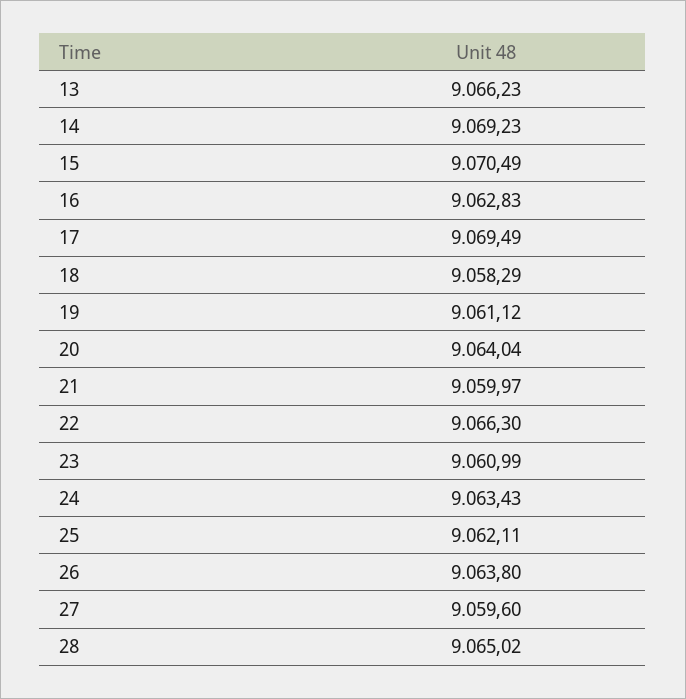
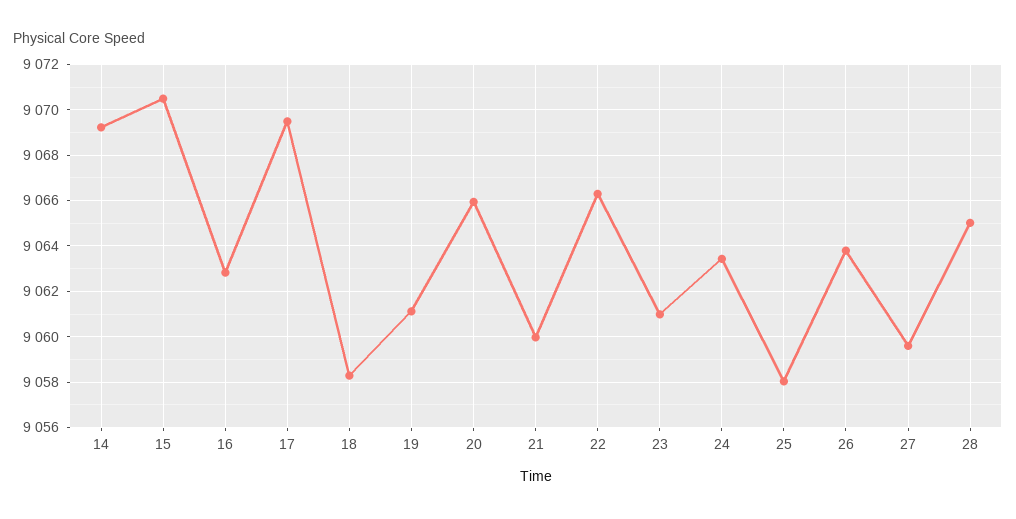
  {
-   "13": 9066.23,
    "14": 9069.23,
    "15": 9070.49,
    "16": 9062.83,
    "17": 9069.49,
    "18": 9058.29,
    "19": 9061.12,
-   "20": 9064.04,
+   "20": 9066,
    "21": 9059.97,
    "22": 9066.3,
    "23": 9060.99,
    "24": 9063.43,
-   "25": 9062.11,
+   "25": 9058,
    "26": 9063.8,
    "27": 9059.6,
    "28": 9065.02
  }

